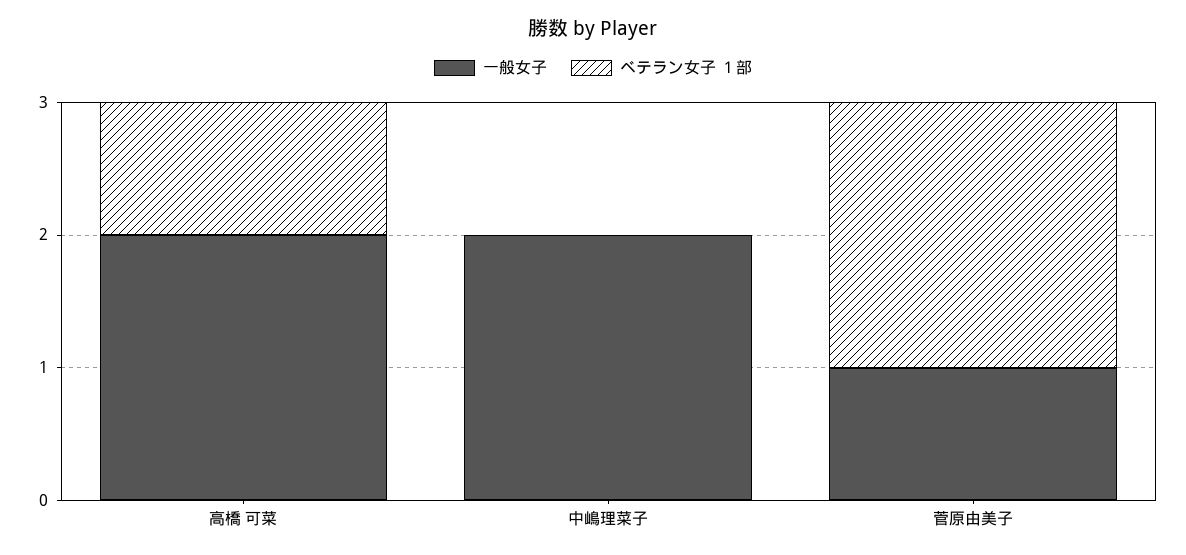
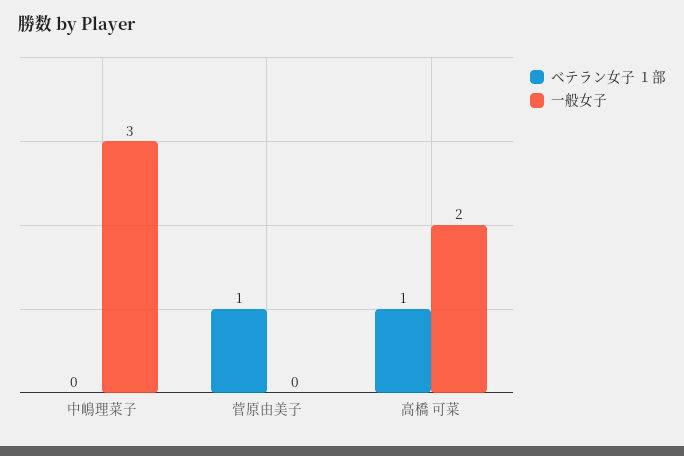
  {
    "一般女子": {
      "高橋 可菜": 2,
-     "中嶋理菜子": 2,
+     "中嶋理菜子": 3,
-     "菅原由美子": 1
+     "菅原由美子": 0
    },
    "ベテラン女子 １部": {
      "高橋 可菜": 1,
      "中嶋理菜子": 0,
-     "菅原由美子": 2
+     "菅原由美子": 1
    }
  }

